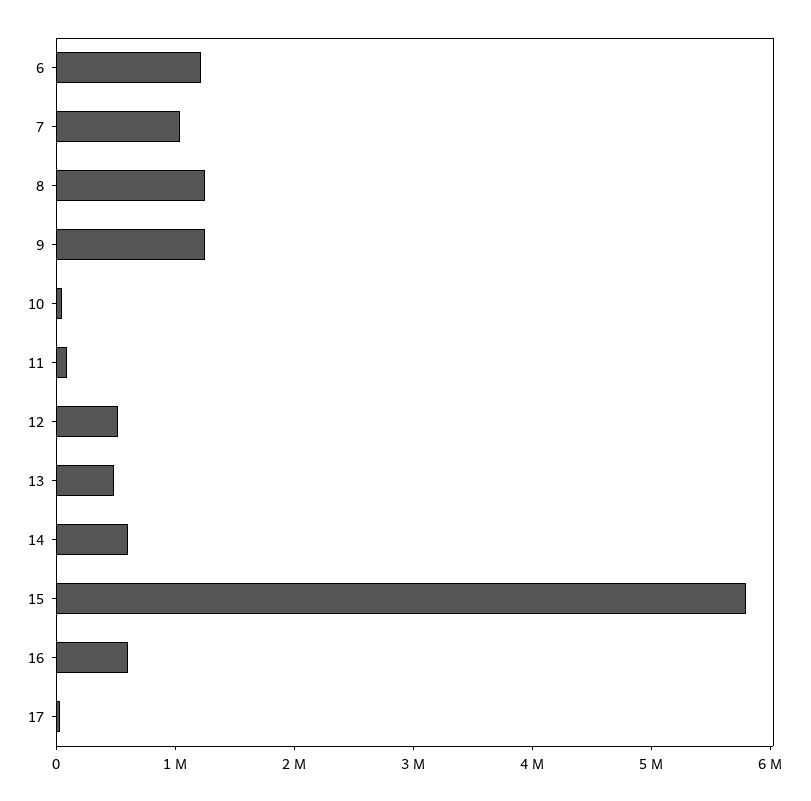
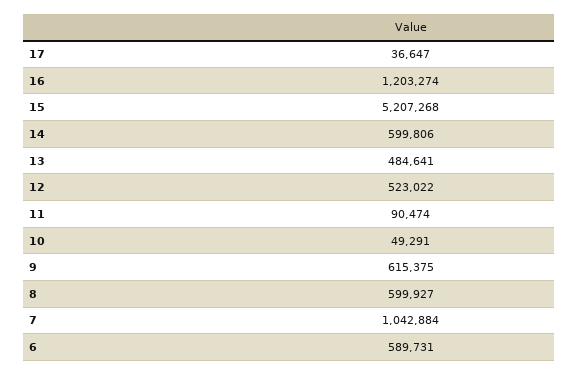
  {
-   "6": 1200000,
+   "6": 589731,
    "7": 1042884,
-   "8": 1200000,
+   "8": 599927,
-   "9": 1200000,
+   "9": 615375,
    "10": 49291,
    "11": 90474,
    "12": 523022,
    "13": 484641,
    "14": 599806,
-   "15": 5800000,
+   "15": 5207268,
-   "16": 600000,
+   "16": 1203274,
    "17": 36647
  }

